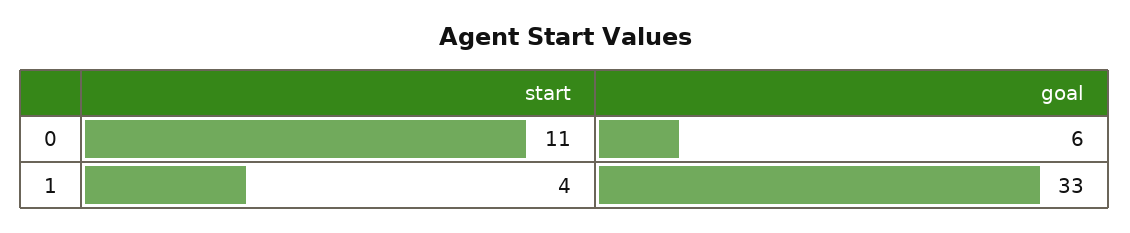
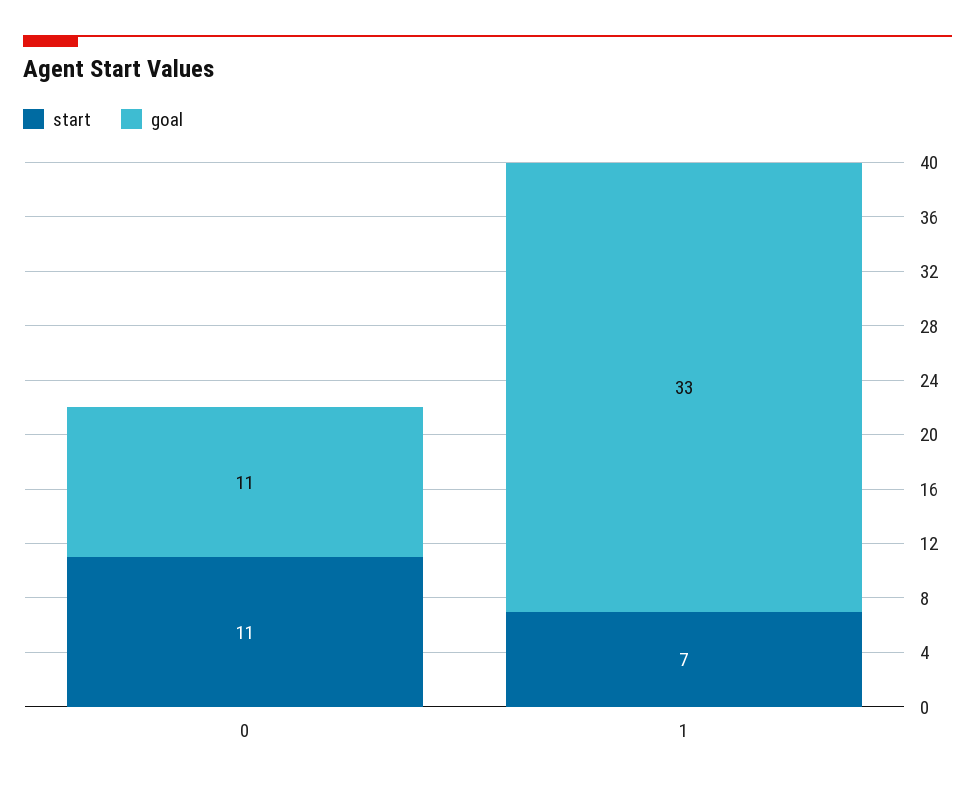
  {
    "start": {
      "0": 11,
-     "1": 4
+     "1": 7
    },
    "goal": {
-     "0": 6,
+     "0": 11,
      "1": 33
    }
  }

